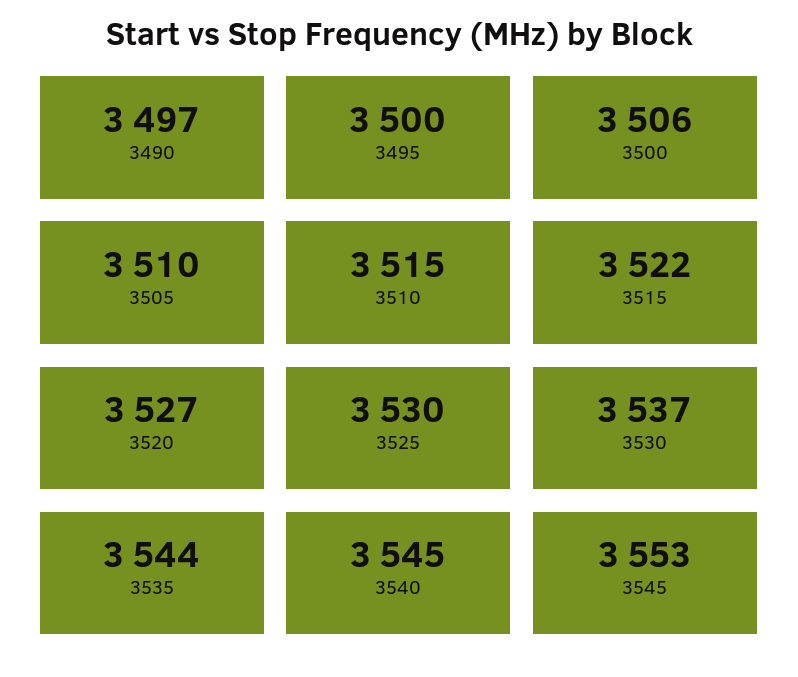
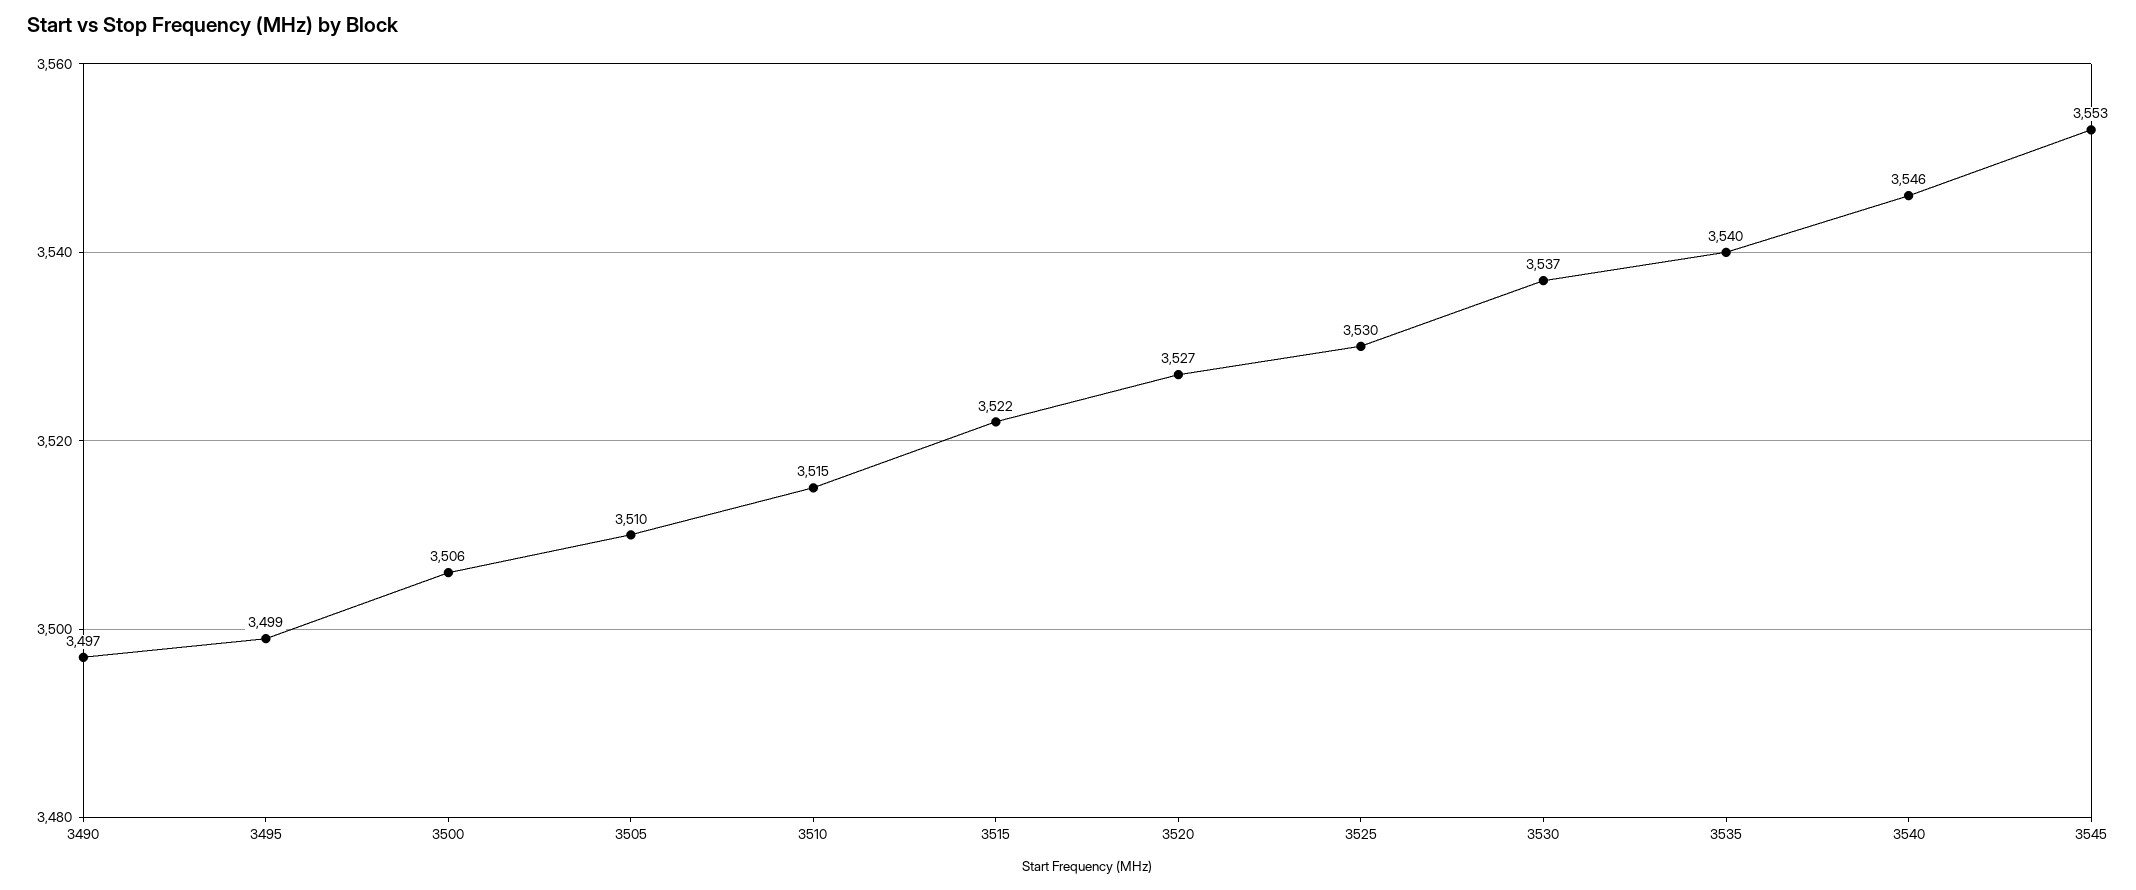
  {
    "3490": 3497,
-   "3495": 3500,
+   "3495": 3499,
    "3500": 3506,
    "3505": 3510,
    "3510": 3515,
    "3515": 3522,
    "3520": 3527,
    "3525": 3530,
    "3530": 3537,
-   "3535": 3544,
+   "3535": 3540,
-   "3540": 3545,
+   "3540": 3546,
    "3545": 3553
  }

